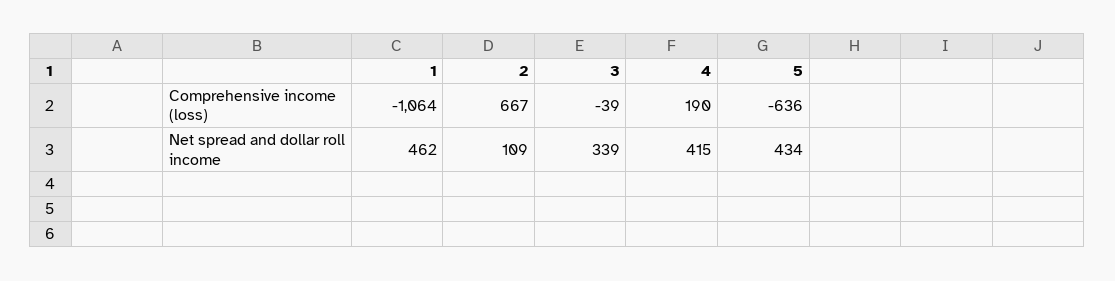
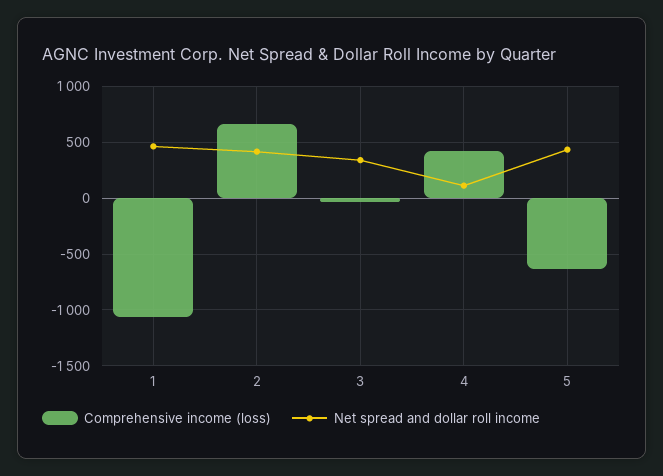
  {
    "Comprehensive income (loss)": {
      "1": -1064,
      "2": 667,
      "3": -39,
-     "4": 190,
+     "4": 400,
      "5": -636
    },
    "Net spread and dollar roll income": {
      "1": 462,
-     "2": 109,
+     "2": 400,
      "3": 339,
-     "4": 415,
+     "4": 100,
      "5": 434
    }
  }

